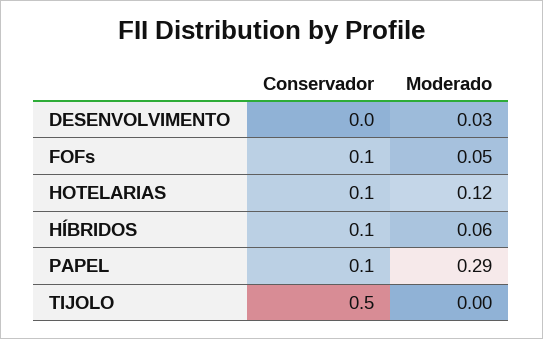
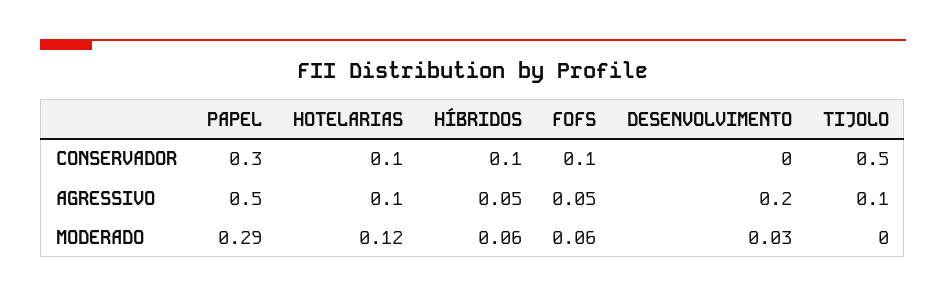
  {
    "Conservador": {
      "DESENVOLVIMENTO": 0,
      "FOFs": 0.1,
      "HOTELARIAS": 0.1,
      "HÍBRIDOS": 0.1,
-     "PAPEL": 0.1,
+     "PAPEL": 0.3,
      "TIJOLO": 0.5
    },
    "Moderado": {
      "DESENVOLVIMENTO": 0.03,
-     "FOFs": 0.05,
+     "FOFs": 0.06,
      "HOTELARIAS": 0.12,
      "HÍBRIDOS": 0.06,
      "PAPEL": 0.29,
      "TIJOLO": 0
-   }
+   },
+   "AGRESSIVO": {
+     "PAPEL": 0.5,
+     "HOTELARIAS": 0.1,
+     "HÍBRIDOS": 0.05,
+     "FOFs": 0.05,
+     "DESENVOLVIMENTO": 0.2,
+     "TIJOLO": 0.1
+   }
  }

